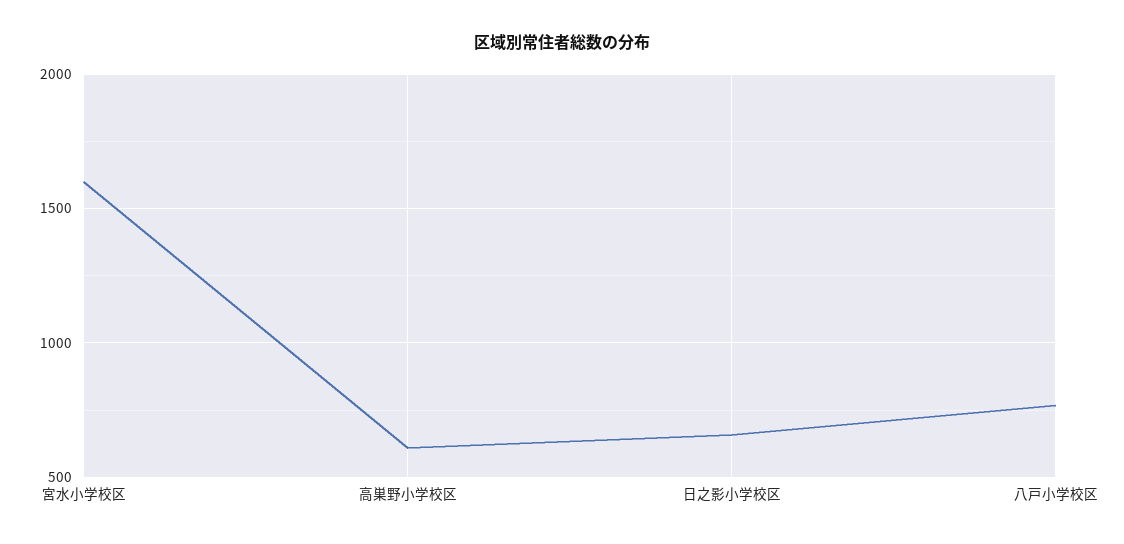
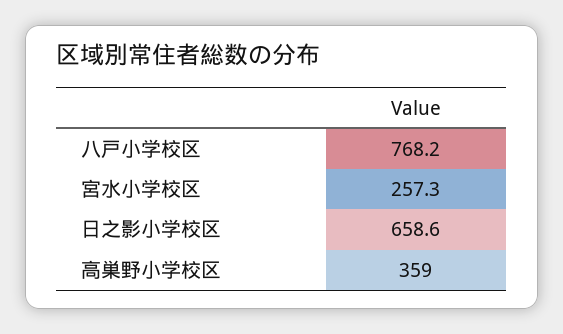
  {
-   "宮水小学校区": 1600,
+   "宮水小学校区": 257.3,
-   "高巣野小学校区": 600,
+   "高巣野小学校区": 359,
    "日之影小学校区": 658.6,
    "八戸小学校区": 768.2
  }

